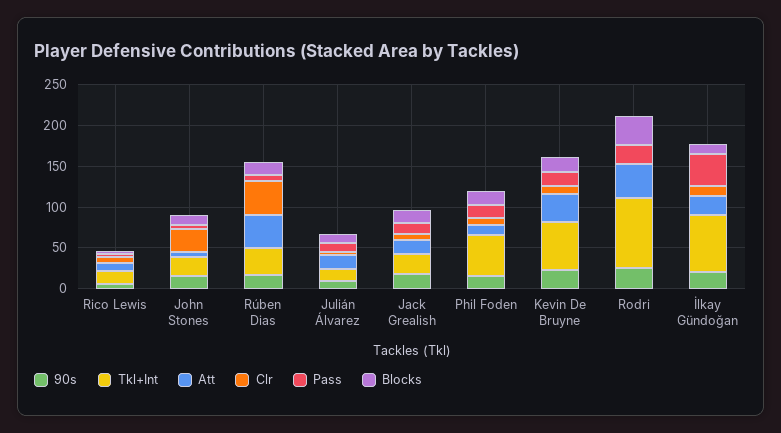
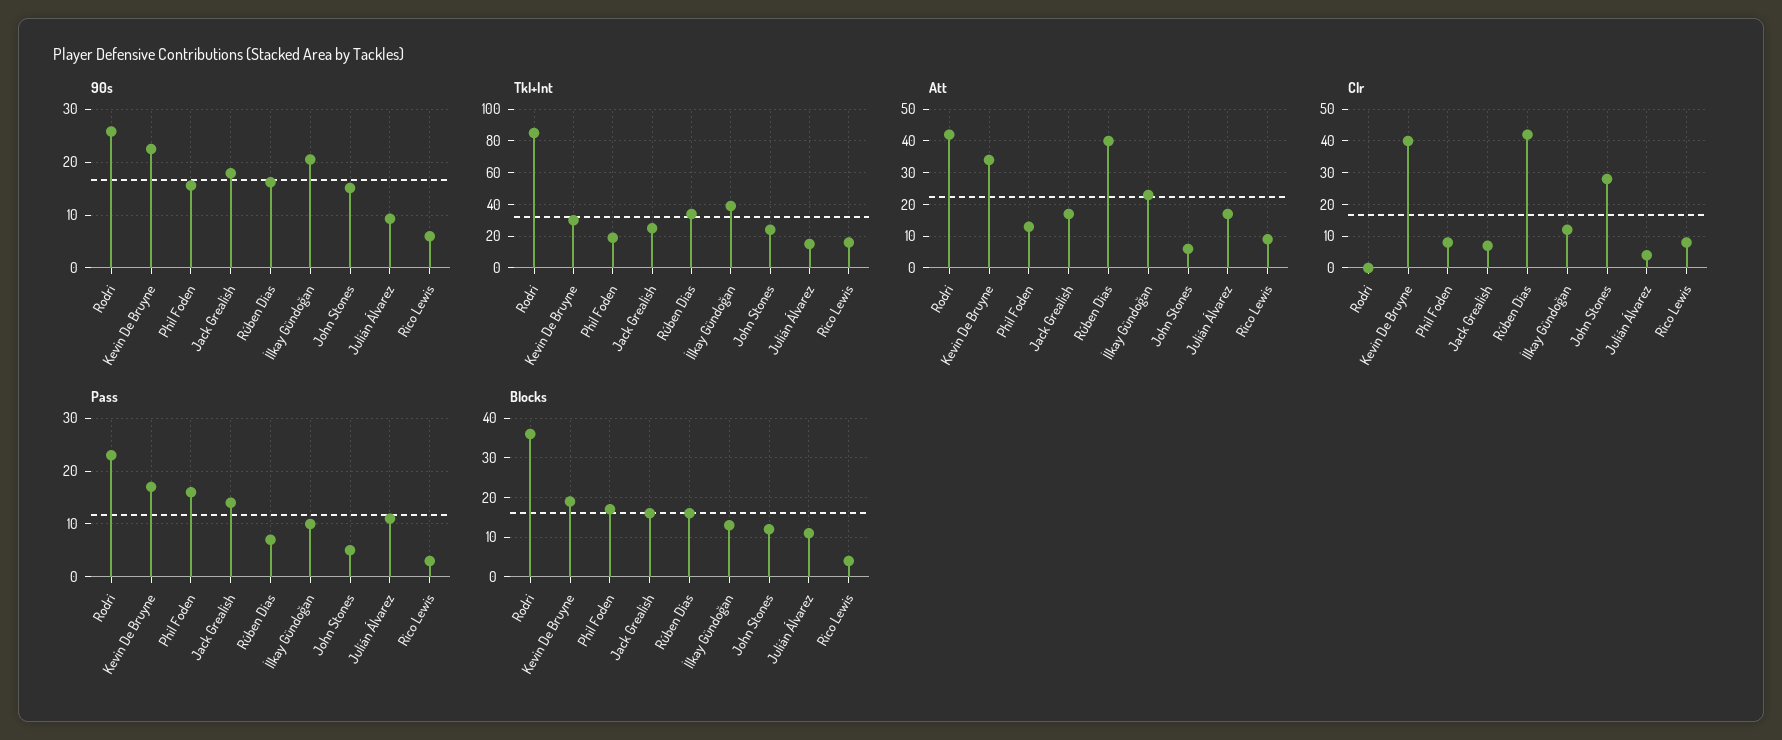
  {
    "90s": {
      "Rico Lewis": 6,
      "John Stones": 16,
      "Rúben Dias": 16,
      "Julián Álvarez": 10,
      "Jack Grealish": 18,
      "Phil Foden": 16,
      "Kevin De Bruyne": 22,
      "Rodri": 26,
      "İlkay Gündoğan": 20
    },
    "Tkl+Int": {
      "Rico Lewis": 15,
      "John Stones": 25,
      "Rúben Dias": 35,
      "Julián Álvarez": 15,
      "Jack Grealish": 25,
-     "Phil Foden": 50,
+     "Phil Foden": 20,
-     "Kevin De Bruyne": 60,
+     "Kevin De Bruyne": 30,
      "Rodri": 85,
-     "İlkay Gündoğan": 70
+     "İlkay Gündoğan": 40
    },
    "Att": {
      "Rico Lewis": 10,
      "John Stones": 5,
      "Rúben Dias": 40,
      "Julián Álvarez": 15,
      "Jack Grealish": 15,
      "Phil Foden": 15,
      "Kevin De Bruyne": 35,
      "Rodri": 40,
      "İlkay Gündoğan": 25
    },
    "Clr": {
      "Rico Lewis": 10,
      "John Stones": 30,
      "Rúben Dias": 40,
      "Julián Álvarez": 5,
      "Jack Grealish": 5,
      "Phil Foden": 10,
-     "Kevin De Bruyne": 10,
+     "Kevin De Bruyne": 40,
      "Rodri": 0,
      "İlkay Gündoğan": 10
    },
    "Pass": {
      "Rico Lewis": 5,
      "John Stones": 5,
      "Rúben Dias": 5,
      "Julián Álvarez": 10,
      "Jack Grealish": 15,
      "Phil Foden": 15,
      "Kevin De Bruyne": 15,
      "Rodri": 25,
-     "İlkay Gündoğan": 40
+     "İlkay Gündoğan": 10
    },
    "Blocks": {
      "Rico Lewis": 5,
      "John Stones": 10,
      "Rúben Dias": 15,
      "Julián Álvarez": 10,
      "Jack Grealish": 15,
      "Phil Foden": 15,
      "Kevin De Bruyne": 20,
      "Rodri": 35,
      "İlkay Gündoğan": 15
    }
  }

